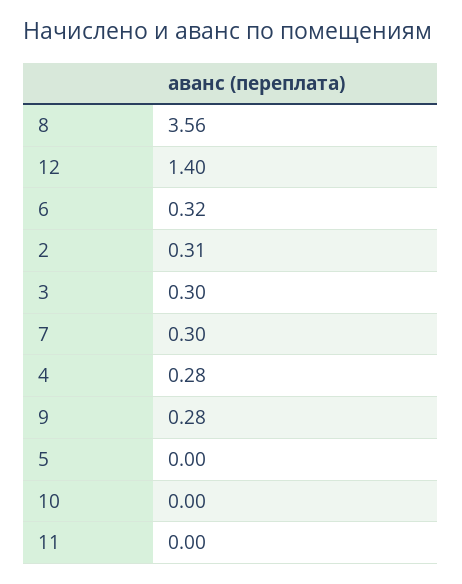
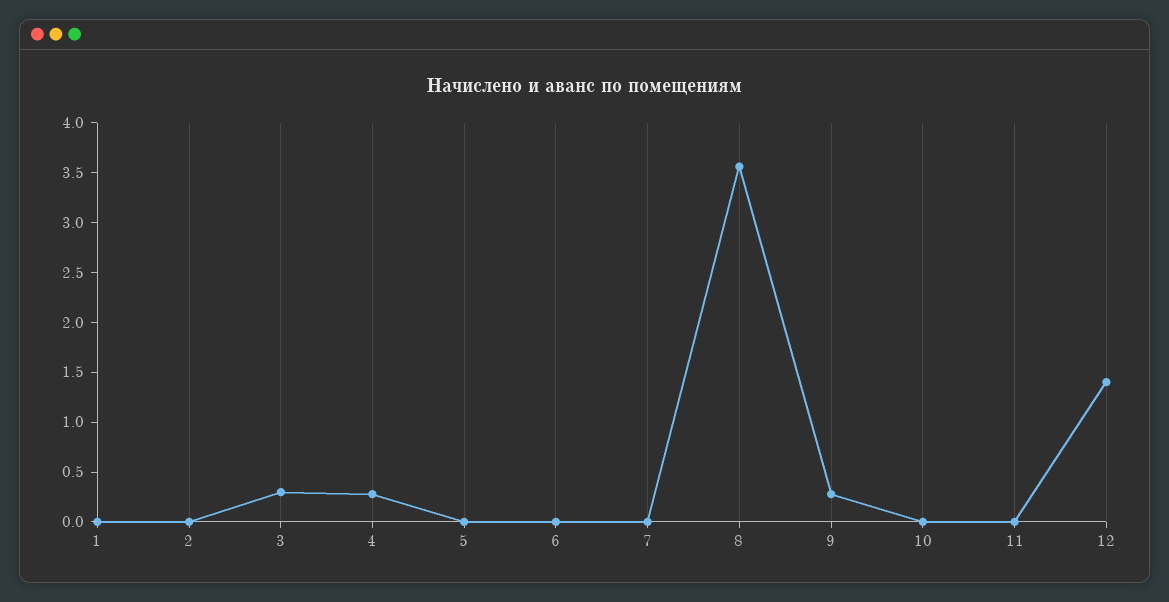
  {
    "8": 3.56,
    "12": 1.4,
-   "6": 0.32,
+   "6": 0,
-   "2": 0.31,
+   "2": 0,
    "3": 0.3,
-   "7": 0.3,
+   "7": 0,
    "4": 0.28,
    "9": 0.28,
    "5": 0,
    "10": 0,
-   "11": 0
+   "11": 0,
+   "1": 0
  }

